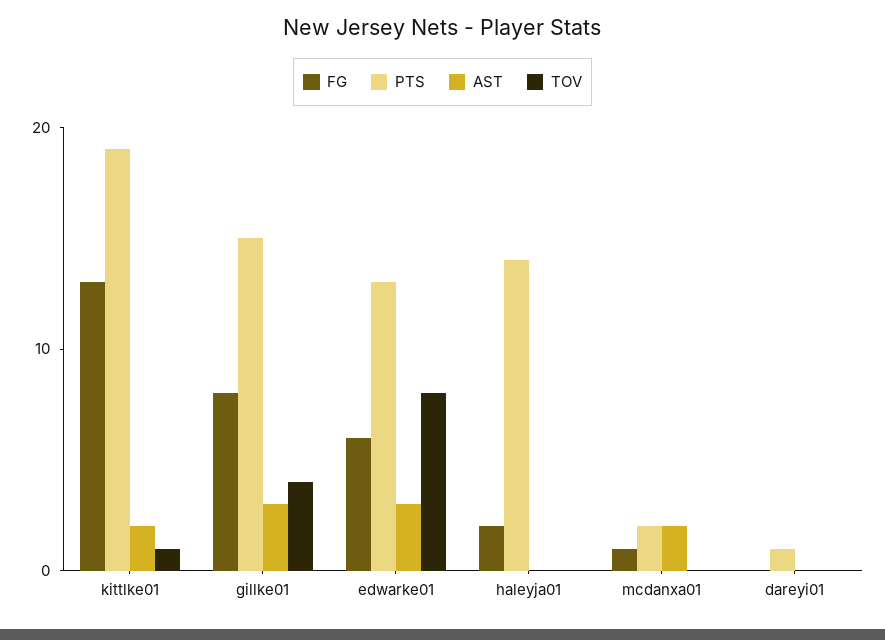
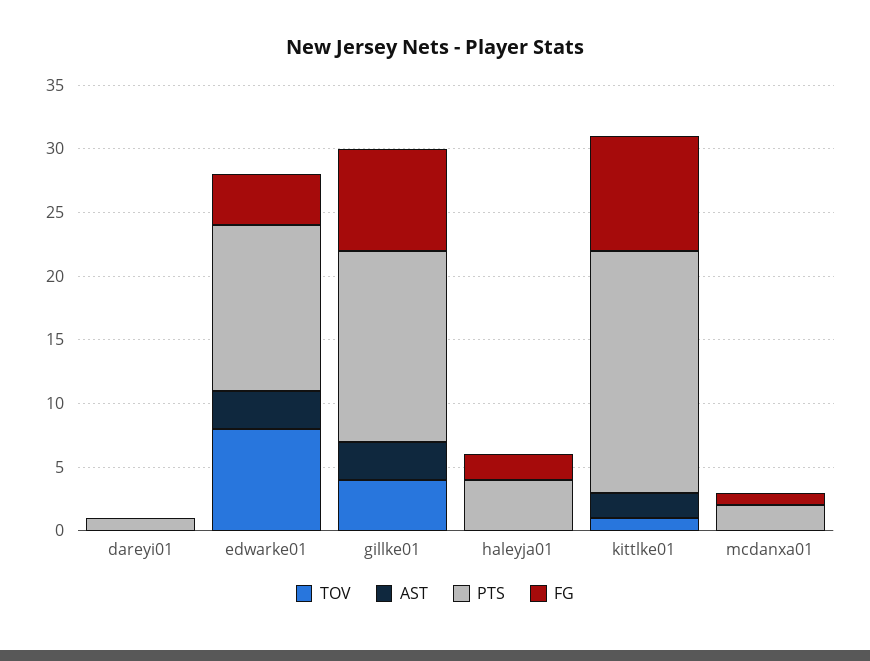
  {
    "FG": {
-     "kittlke01": 13,
+     "kittlke01": 9,
      "gillke01": 8,
-     "edwarke01": 6,
+     "edwarke01": 4,
      "haleyja01": 2,
      "mcdanxa01": 1,
      "dareyi01": 0
    },
    "PTS": {
      "kittlke01": 19,
      "gillke01": 15,
      "edwarke01": 13,
-     "haleyja01": 14,
+     "haleyja01": 4,
      "mcdanxa01": 2,
      "dareyi01": 1
    },
    "AST": {
      "kittlke01": 2,
      "gillke01": 3,
      "edwarke01": 3,
      "haleyja01": 0,
-     "mcdanxa01": 2,
+     "mcdanxa01": 0,
      "dareyi01": 0
    },
    "TOV": {
      "kittlke01": 1,
      "gillke01": 4,
      "edwarke01": 8,
      "haleyja01": 0,
      "mcdanxa01": 0,
      "dareyi01": 0
    }
  }

